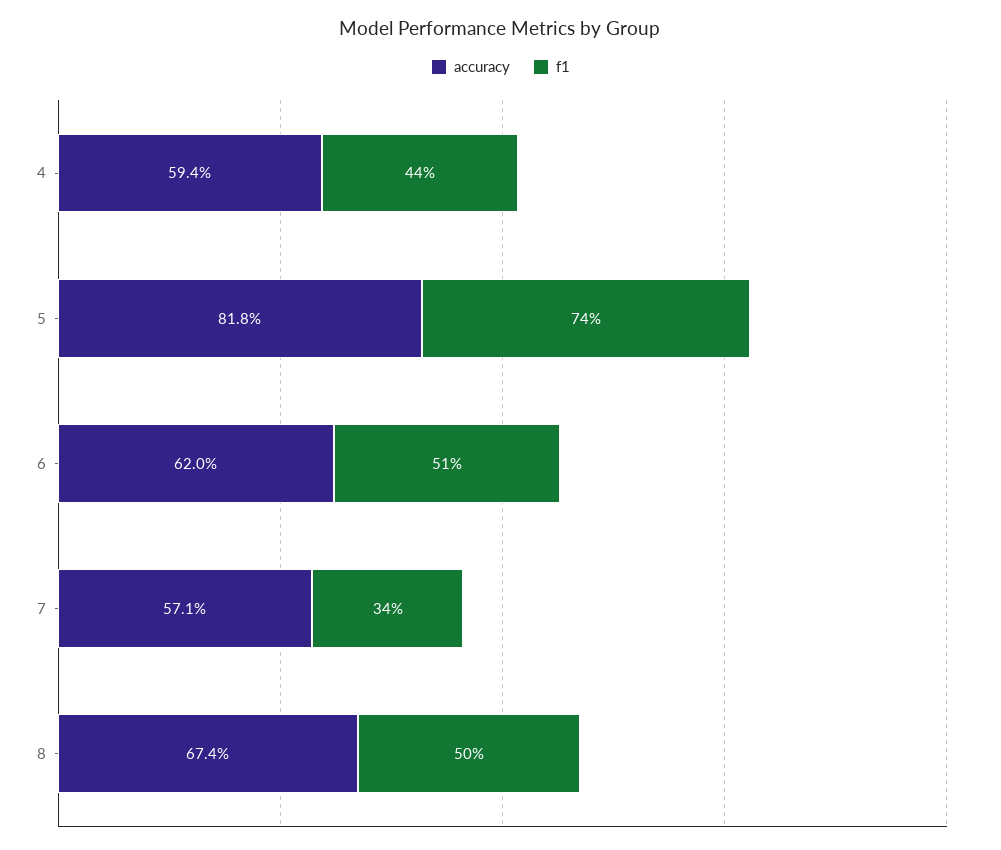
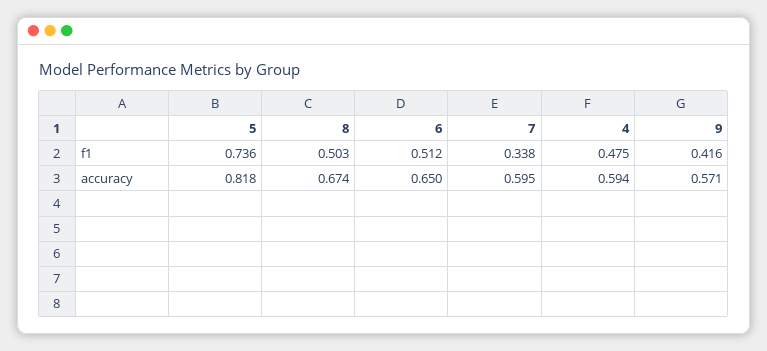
  {
    "accuracy": {
      "4": 0.594,
      "5": 0.818,
-     "6": 0.62,
+     "6": 0.65,
-     "7": 0.571,
+     "7": 0.595,
-     "8": 0.674
+     "8": 0.674,
+     "9": 0.571
    },
    "f1": {
-     "4": 0.44,
+     "4": 0.475,
      "5": 0.736,
      "6": 0.512,
      "7": 0.338,
-     "8": 0.503
+     "8": 0.503,
+     "9": 0.416
    }
  }

